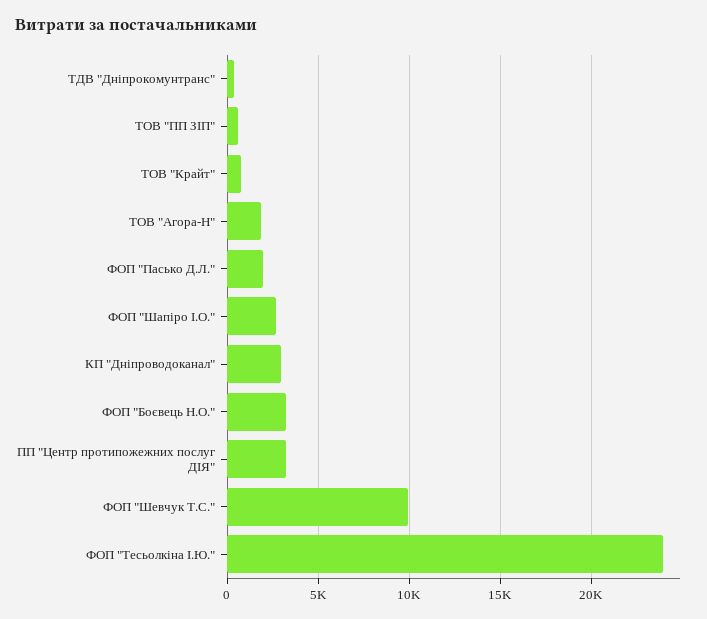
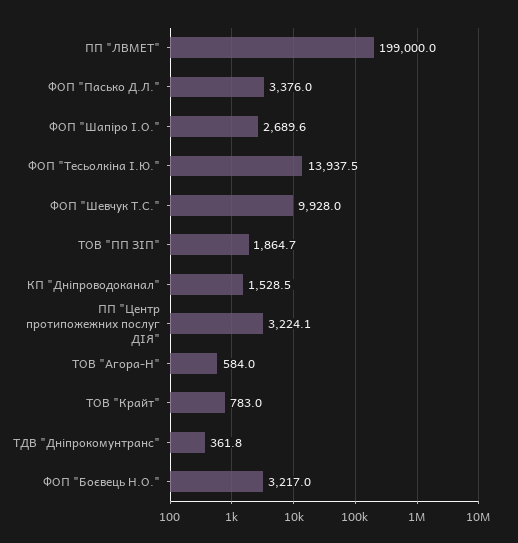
  {
    "ТДВ \"Дніпрокомунтранс\"": 361.8,
-   "ТОВ \"ПП ЗІП\"": 500,
+   "ТОВ \"ПП ЗІП\"": 1864.7,
    "ТОВ \"Крайт\"": 783,
-   "ТОВ \"Агора-Н\"": 2000,
+   "ТОВ \"Агора-Н\"": 584,
-   "ФОП \"Пасько Д.Л.\"": 2000,
+   "ФОП \"Пасько Д.Л.\"": 3376,
    "ФОП \"Шапіро І.О.\"": 2689.6,
-   "КП \"Дніпроводоканал\"": 3000,
+   "КП \"Дніпроводоканал\"": 1528.5,
    "ФОП \"Боєвець Н.О.\"": 3217,
    "ПП \"Центр протипожежних послуг ДІЯ\"": 3224.1,
    "ФОП \"Шевчук Т.С.\"": 9928,
-   "ФОП \"Тесьолкіна І.Ю.\"": 24000
+   "ФОП \"Тесьолкіна І.Ю.\"": 13937.5,
+   "ПП \"ЛВМЕТ\"": 199000
  }

